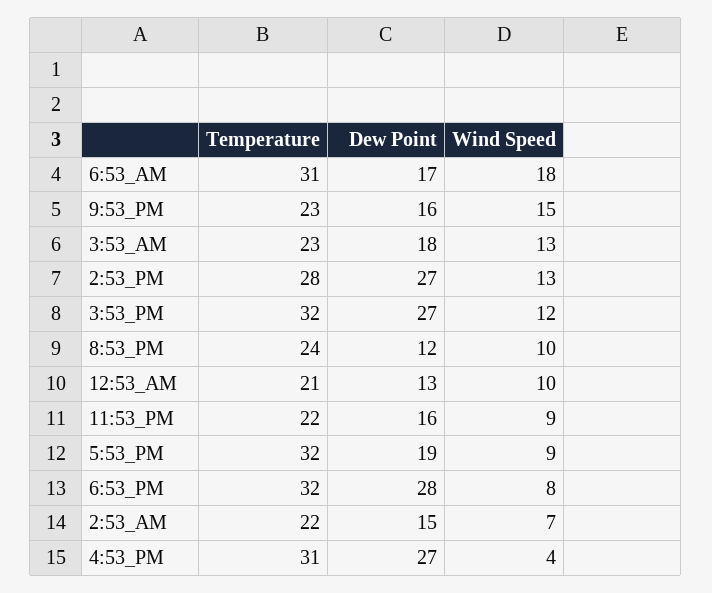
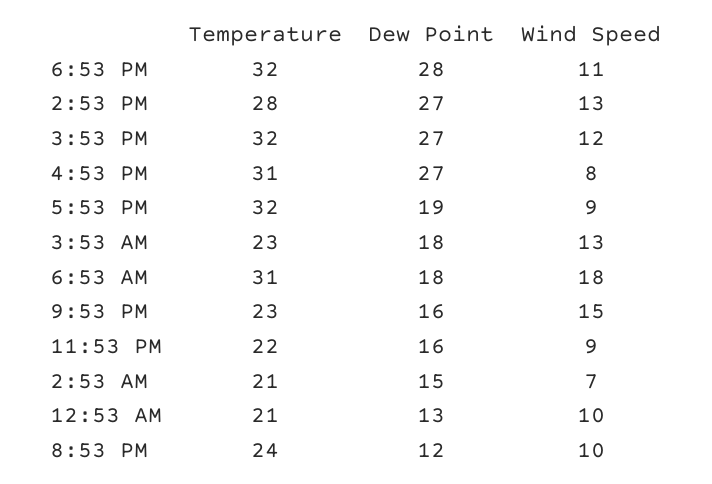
  {
    "Temperature": {
      "6:53_AM": 31,
      "9:53_PM": 23,
      "3:53_AM": 23,
      "2:53_PM": 28,
      "3:53_PM": 32,
      "8:53_PM": 24,
      "12:53_AM": 21,
      "11:53_PM": 22,
      "5:53_PM": 32,
      "6:53_PM": 32,
-     "2:53_AM": 22,
+     "2:53_AM": 21,
      "4:53_PM": 31
    },
    "Dew Point": {
-     "6:53_AM": 17,
+     "6:53_AM": 18,
      "9:53_PM": 16,
      "3:53_AM": 18,
      "2:53_PM": 27,
      "3:53_PM": 27,
      "8:53_PM": 12,
      "12:53_AM": 13,
      "11:53_PM": 16,
      "5:53_PM": 19,
      "6:53_PM": 28,
      "2:53_AM": 15,
      "4:53_PM": 27
    },
    "Wind Speed": {
      "6:53_AM": 18,
      "9:53_PM": 15,
      "3:53_AM": 13,
      "2:53_PM": 13,
      "3:53_PM": 12,
      "8:53_PM": 10,
      "12:53_AM": 10,
      "11:53_PM": 9,
      "5:53_PM": 9,
-     "6:53_PM": 8,
+     "6:53_PM": 11,
      "2:53_AM": 7,
-     "4:53_PM": 4
+     "4:53_PM": 8
    }
  }

